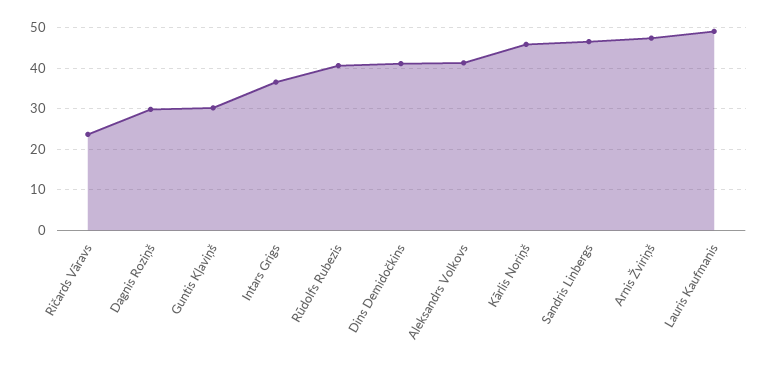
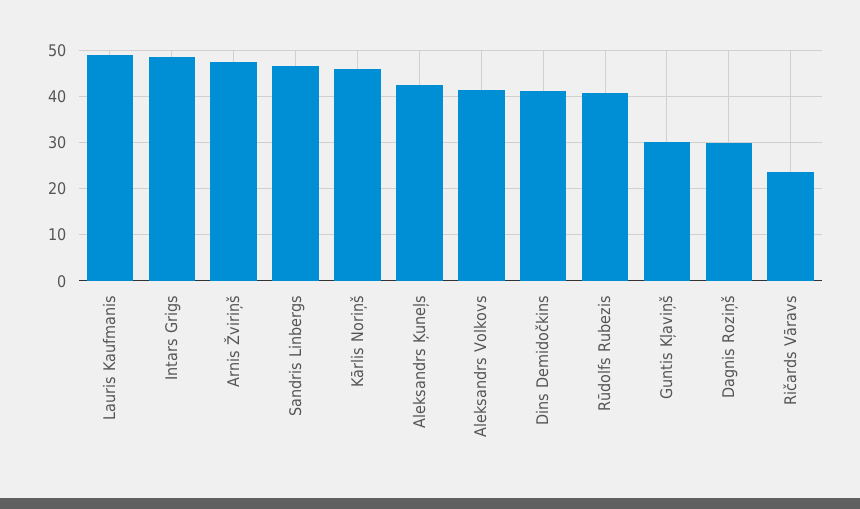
  {
    "Ričards Vāravs": 24,
    "Dagnis Roziņš": 30,
    "Guntis Kļaviņš": 30,
-   "Intars Grigs": 36,
+   "Intars Grigs": 48,
    "Rūdolfs Rubezis": 40,
    "Dins Demidočkins": 42,
    "Aleksandrs Volkovs": 42,
    "Kārlis Noriņš": 46,
    "Sandris Linbergs": 46,
    "Arnis Žviriņš": 48,
-   "Lauris Kaufmanis": 50
+   "Lauris Kaufmanis": 50,
+   "Aleksandrs Ķuneļs": 42
  }

